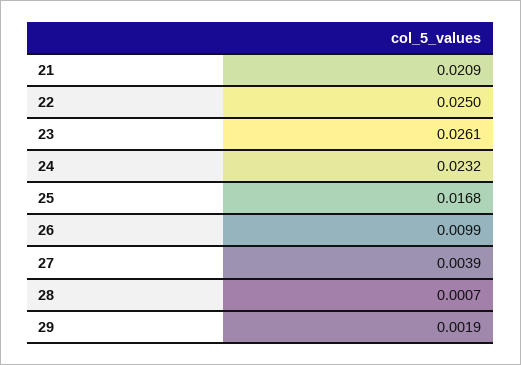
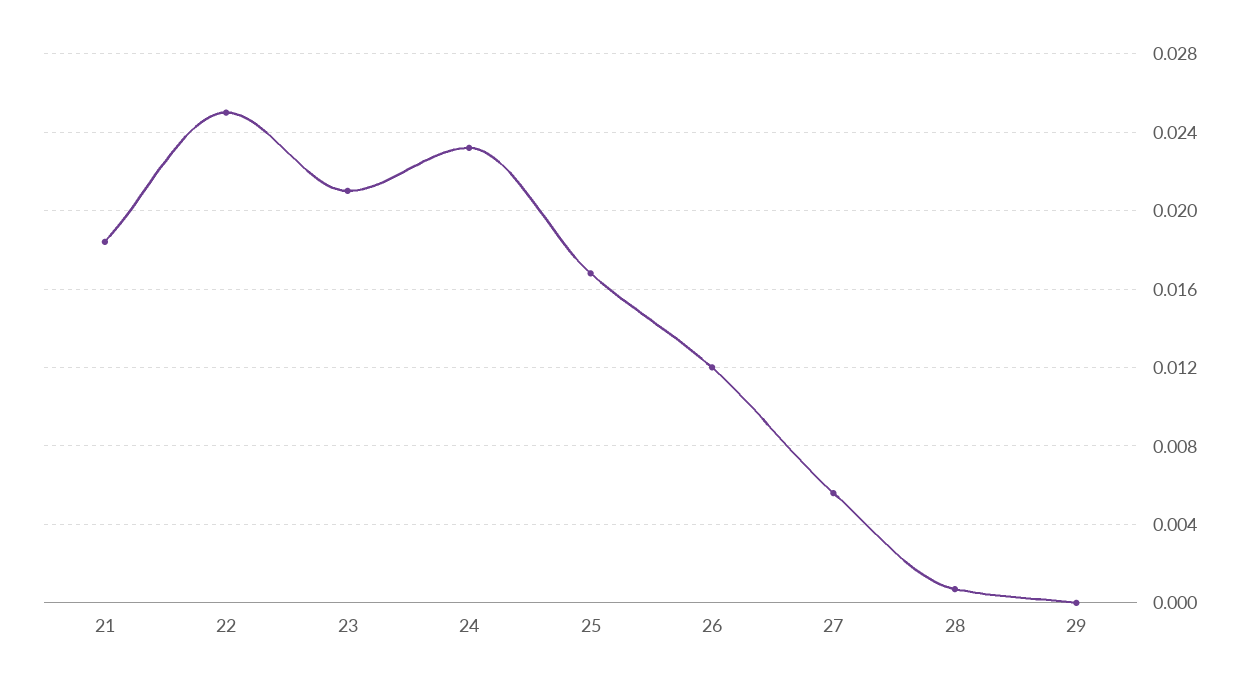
  {
-   "21": 0.0209,
+   "21": 0.0185,
    "22": 0.025,
-   "23": 0.0261,
+   "23": 0.021,
    "24": 0.0232,
    "25": 0.0168,
-   "26": 0.0099,
+   "26": 0.012,
-   "27": 0.0039,
+   "27": 0.0055,
    "28": 0.0007,
-   "29": 0.0019
+   "29": 0
  }

